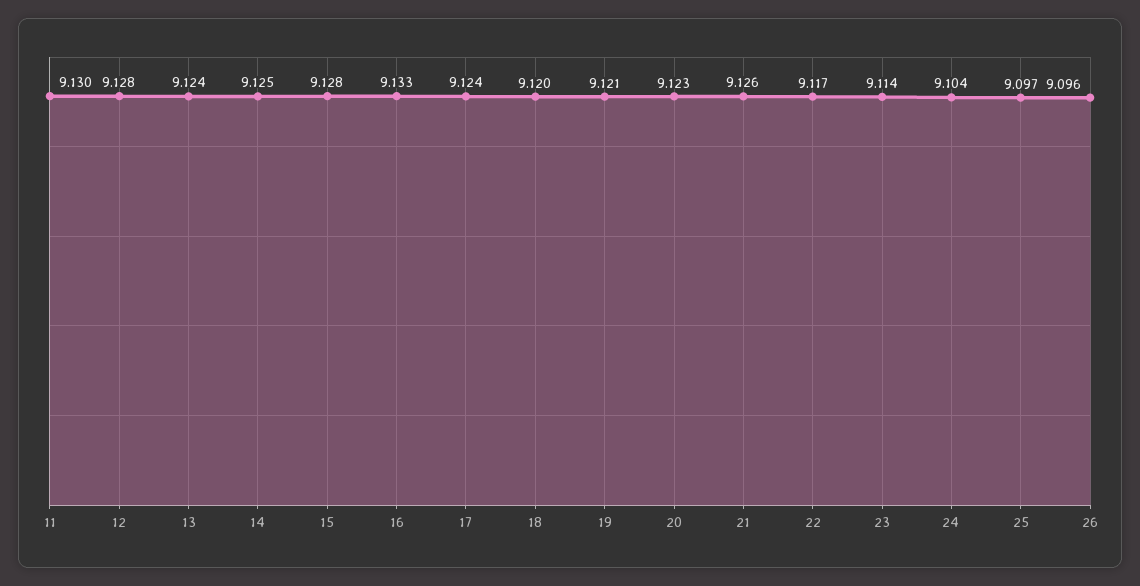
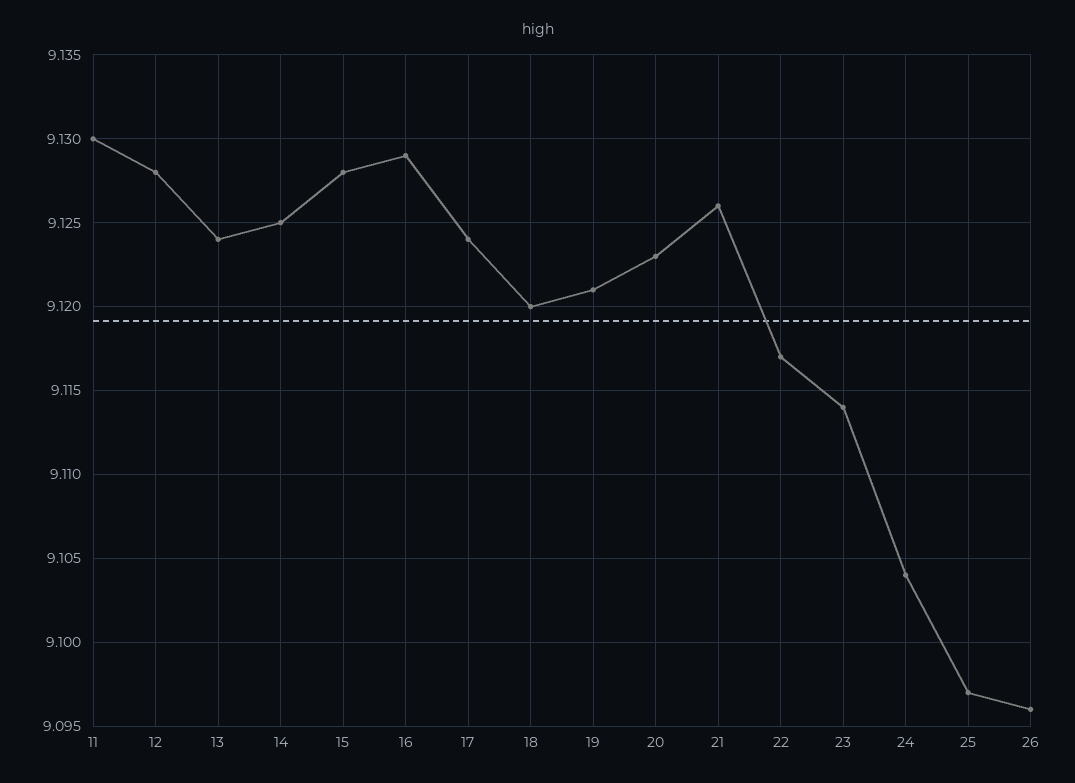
  {
    "11": 9.13,
    "12": 9.128,
    "13": 9.124,
    "14": 9.125,
    "15": 9.128,
-   "16": 9.133,
+   "16": 9.129,
    "17": 9.124,
    "18": 9.12,
    "19": 9.121,
    "20": 9.123,
    "21": 9.126,
    "22": 9.117,
    "23": 9.114,
    "24": 9.104,
    "25": 9.097,
    "26": 9.096
  }

